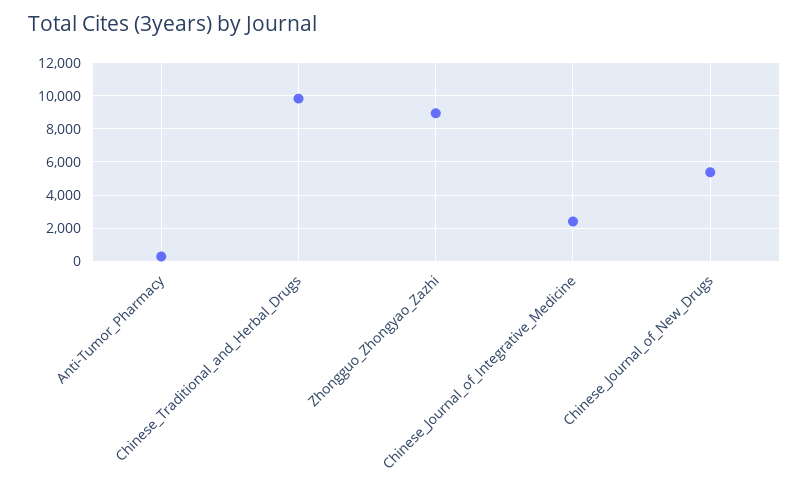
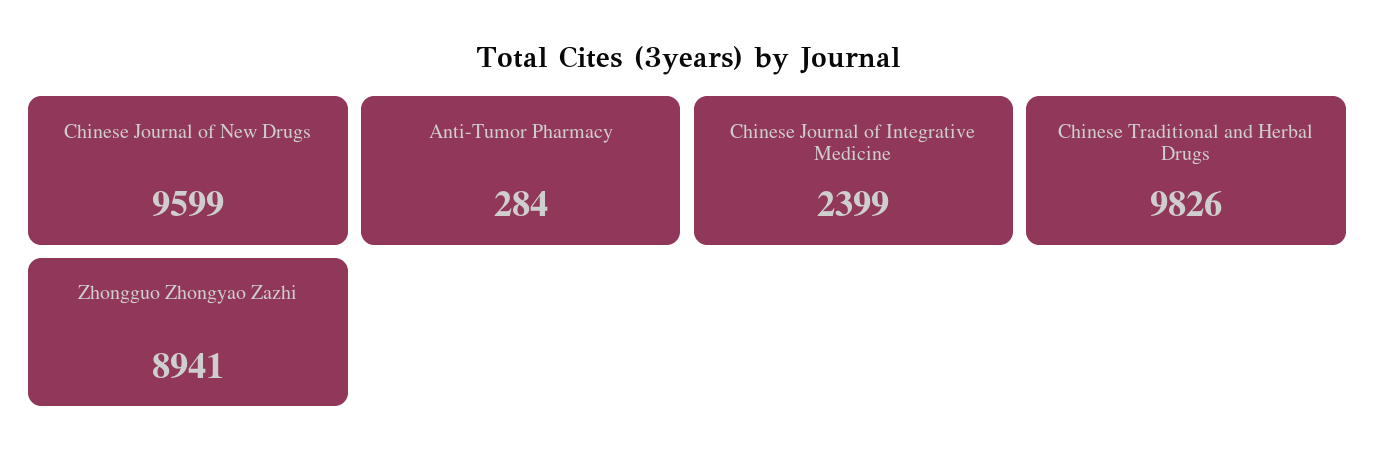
  {
    "Anti-Tumor_Pharmacy": 284,
    "Chinese_Traditional_and_Herbal_Drugs": 9826,
    "Zhongguo_Zhongyao_Zazhi": 8941,
    "Chinese_Journal_of_Integrative_Medicine": 2399,
-   "Chinese_Journal_of_New_Drugs": 5500
+   "Chinese_Journal_of_New_Drugs": 9599
  }

